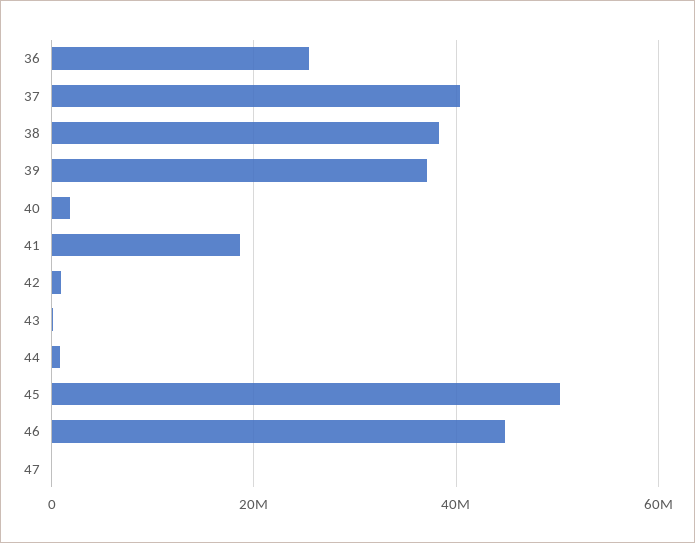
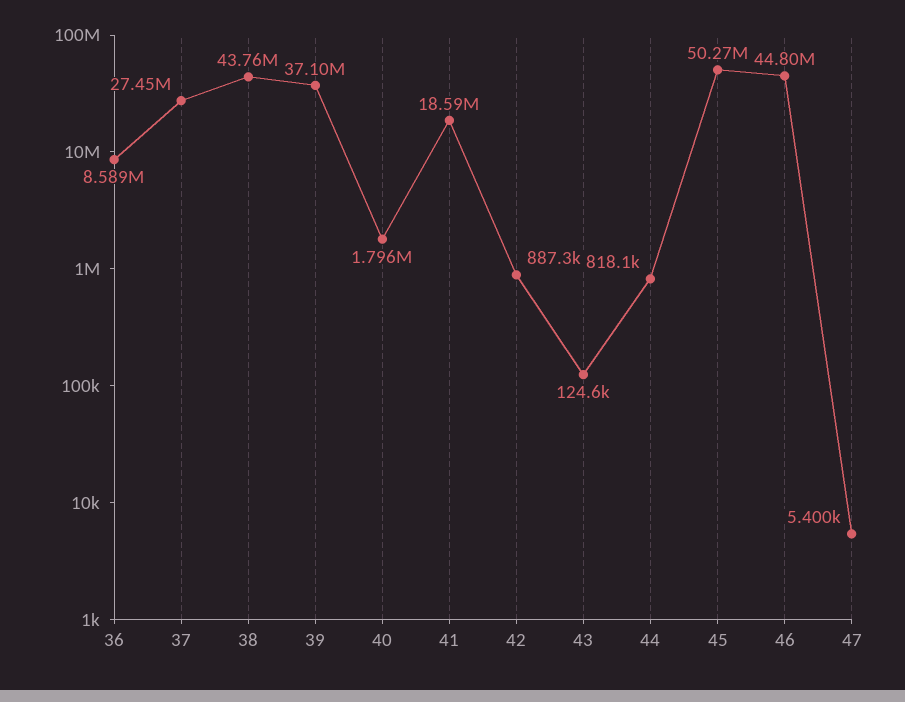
  {
-   "36": 26000000,
+   "36": 8589000,
-   "37": 40000000,
+   "37": 27450000,
-   "38": 38000000,
+   "38": 43760000,
    "39": 37100000,
    "40": 1796000,
    "41": 18590000,
    "42": 887300,
    "43": 124600,
    "44": 818100,
    "45": 50270000,
    "46": 44800000,
    "47": 5400
  }

